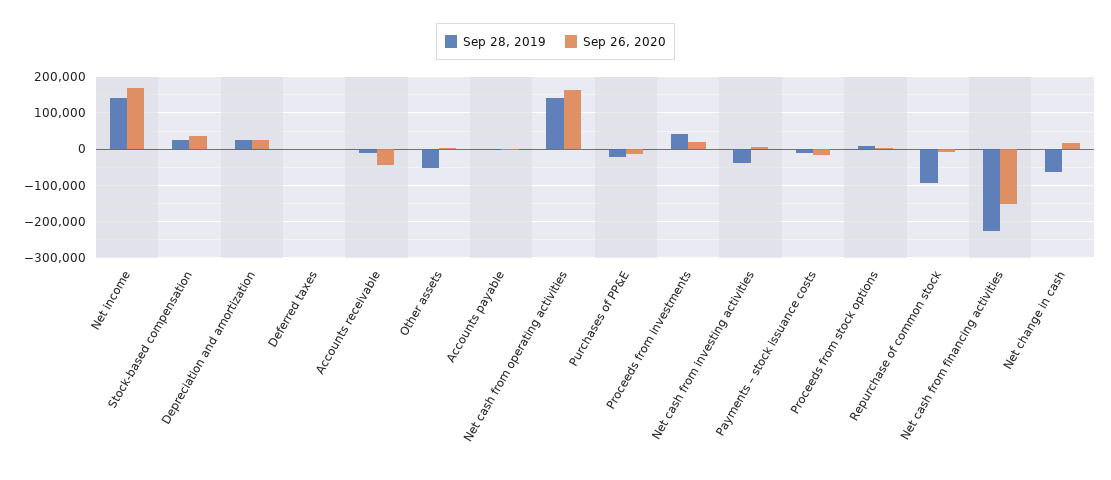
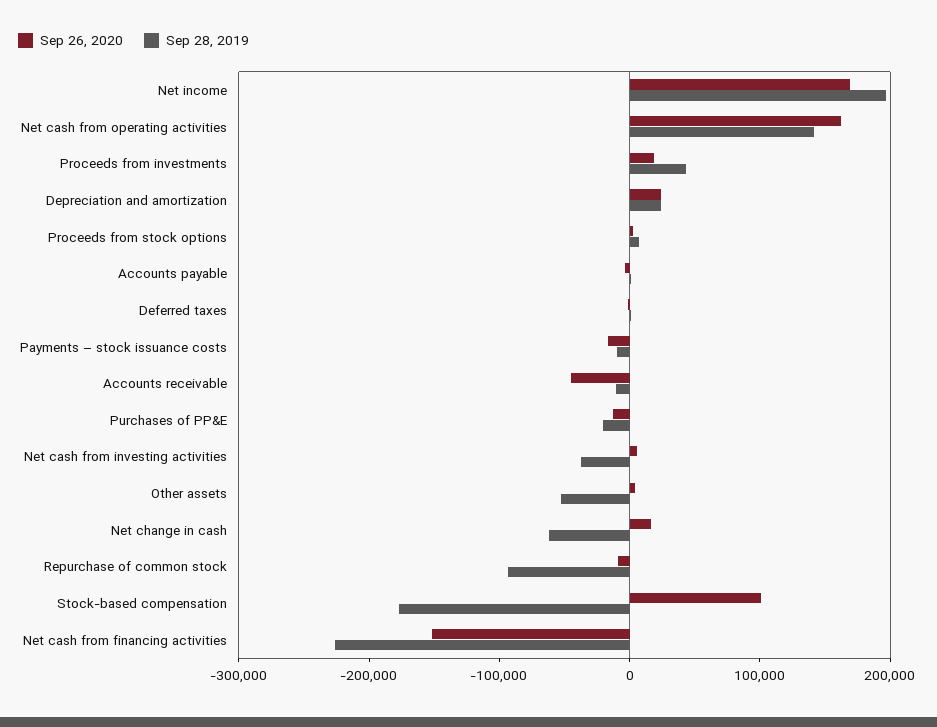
  {
    "Sep 28, 2019": {
-     "Net income": 140000,
+     "Net income": 200000,
-     "Stock-based compensation": 20000,
+     "Stock-based compensation": -180000,
      "Depreciation and amortization": 20000,
      "Deferred taxes": 0,
      "Accounts receivable": -20000,
      "Other assets": -60000,
      "Accounts payable": 0,
      "Net cash from operating activities": 140000,
      "Purchases of PP&E": -20000,
      "Proceeds from investments": 40000,
      "Net cash from investing activities": -40000,
      "Payments – stock issuance costs": 0,
      "Proceeds from stock options": 0,
      "Repurchase of common stock": -100000,
      "Net cash from financing activities": -220000,
      "Net change in cash": -60000
    },
    "Sep 26, 2020": {
      "Net income": 160000,
-     "Stock-based compensation": 40000,
+     "Stock-based compensation": 100000,
      "Depreciation and amortization": 20000,
      "Deferred taxes": 0,
      "Accounts receivable": -40000,
      "Other assets": 0,
      "Accounts payable": 0,
      "Net cash from operating activities": 160000,
      "Purchases of PP&E": -20000,
      "Proceeds from investments": 20000,
      "Net cash from investing activities": 0,
      "Payments – stock issuance costs": -20000,
      "Proceeds from stock options": 0,
      "Repurchase of common stock": 0,
      "Net cash from financing activities": -160000,
      "Net change in cash": 20000
    }
  }

